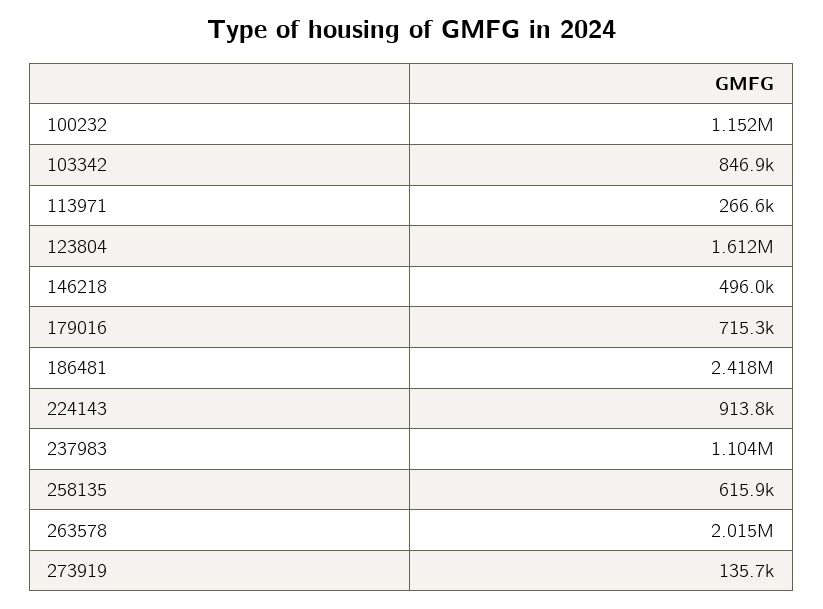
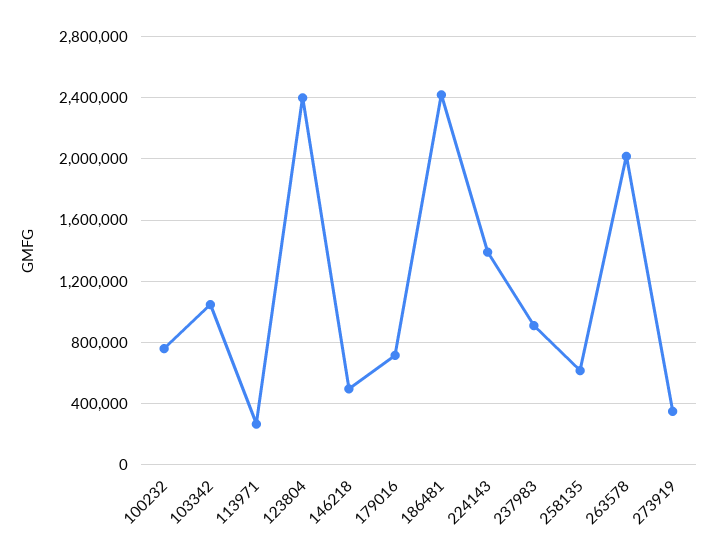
  {
-   "100232": 1152000,
+   "100232": 750000,
-   "103342": 846900,
+   "103342": 1050000,
    "113971": 266600,
-   "123804": 1612000,
+   "123804": 2400000,
    "146218": 496000,
    "179016": 715300,
    "186481": 2418000,
-   "224143": 913800,
+   "224143": 1400000,
-   "237983": 1104000,
+   "237983": 900000,
    "258135": 615900,
    "263578": 2015000,
-   "273919": 135700
+   "273919": 350000
  }

